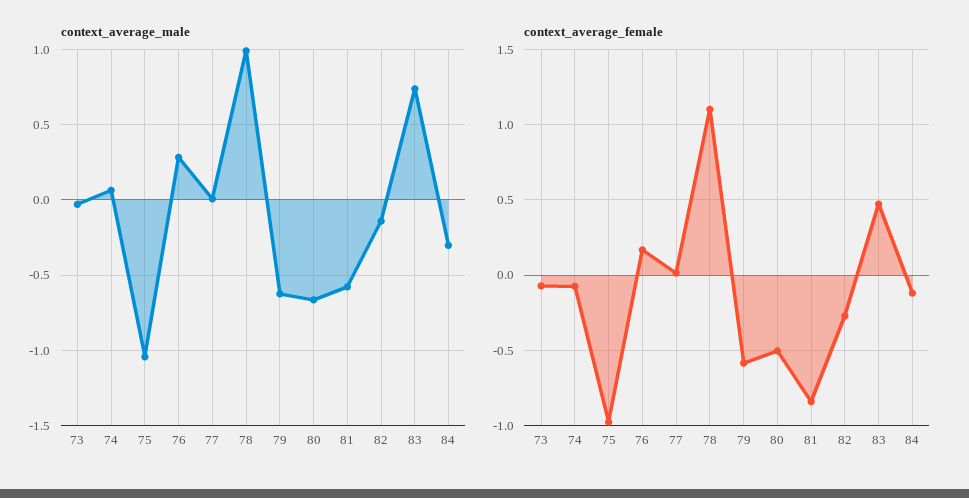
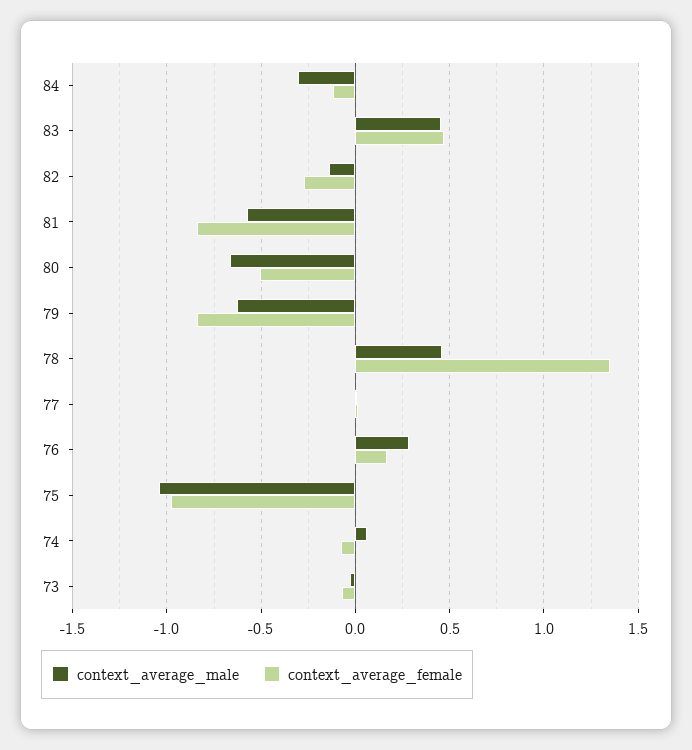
  {
    "context_average_male": {
      "73": -0.05,
      "74": 0.05,
      "75": -1.05,
      "76": 0.3,
      "77": 0,
-     "78": 1,
+     "78": 0.45,
      "79": -0.65,
      "80": -0.65,
      "81": -0.6,
      "82": -0.15,
-     "83": 0.75,
+     "83": 0.45,
      "84": -0.3
    },
    "context_average_female": {
      "73": -0.05,
      "74": -0.1,
      "75": -1,
      "76": 0.15,
      "77": 0,
-     "78": 1.1,
+     "78": 1.35,
-     "79": -0.6,
+     "79": -0.85,
      "80": -0.5,
      "81": -0.85,
      "82": -0.25,
      "83": 0.45,
      "84": -0.1
    }
  }

